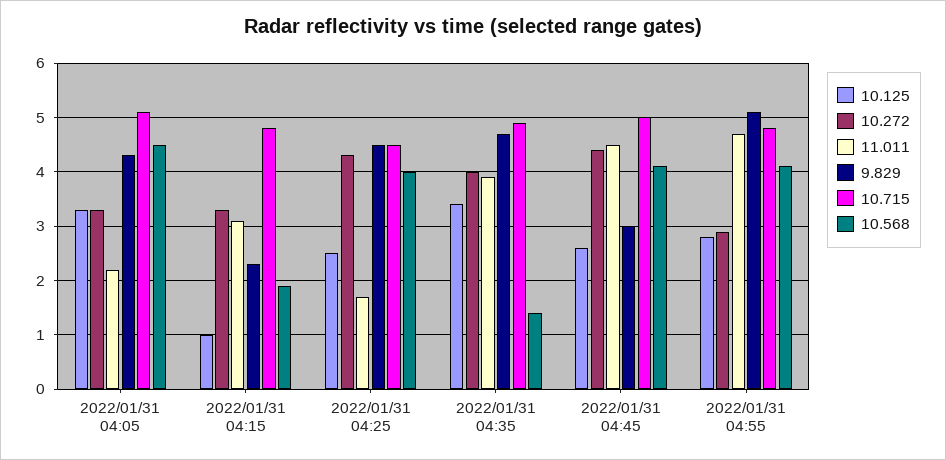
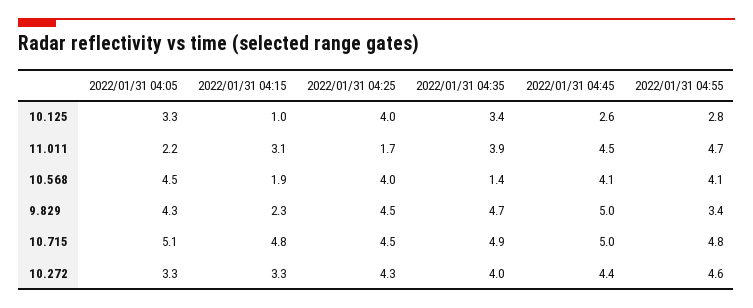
  {
    "10.125": {
      "2022/01/31 04:05": 3.3,
      "2022/01/31 04:15": 1,
-     "2022/01/31 04:25": 2.5,
+     "2022/01/31 04:25": 4,
      "2022/01/31 04:35": 3.4,
      "2022/01/31 04:45": 2.6,
      "2022/01/31 04:55": 2.8
    },
    "10.272": {
      "2022/01/31 04:05": 3.3,
      "2022/01/31 04:15": 3.3,
      "2022/01/31 04:25": 4.3,
      "2022/01/31 04:35": 4,
      "2022/01/31 04:45": 4.4,
-     "2022/01/31 04:55": 3
+     "2022/01/31 04:55": 4.6
    },
    "11.011": {
      "2022/01/31 04:05": 2.2,
      "2022/01/31 04:15": 3.1,
      "2022/01/31 04:25": 1.7,
      "2022/01/31 04:35": 3.9,
      "2022/01/31 04:45": 4.5,
      "2022/01/31 04:55": 4.7
    },
    "9.829": {
      "2022/01/31 04:05": 4.3,
      "2022/01/31 04:15": 2.3,
      "2022/01/31 04:25": 4.5,
      "2022/01/31 04:35": 4.7,
-     "2022/01/31 04:45": 3,
+     "2022/01/31 04:45": 5,
-     "2022/01/31 04:55": 5
+     "2022/01/31 04:55": 3.4
    },
    "10.715": {
      "2022/01/31 04:05": 5.1,
      "2022/01/31 04:15": 4.8,
      "2022/01/31 04:25": 4.5,
      "2022/01/31 04:35": 4.9,
      "2022/01/31 04:45": 5,
      "2022/01/31 04:55": 4.8
    },
    "10.568": {
      "2022/01/31 04:05": 4.5,
      "2022/01/31 04:15": 1.9,
      "2022/01/31 04:25": 4,
      "2022/01/31 04:35": 1.4,
      "2022/01/31 04:45": 4.1,
      "2022/01/31 04:55": 4.1
    }
  }

